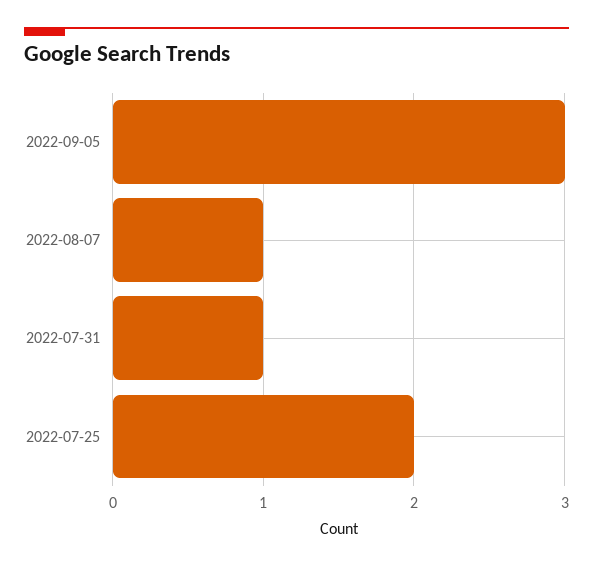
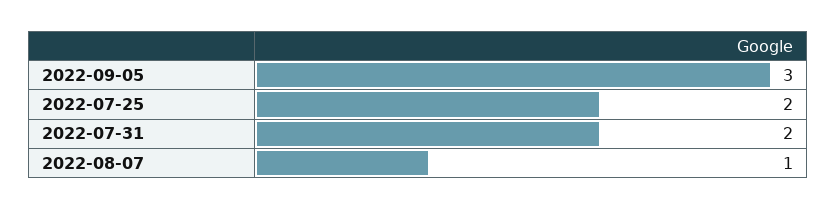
  {
    "2022-09-05": 3,
    "2022-08-07": 1,
-   "2022-07-31": 1,
+   "2022-07-31": 2,
    "2022-07-25": 2
  }

